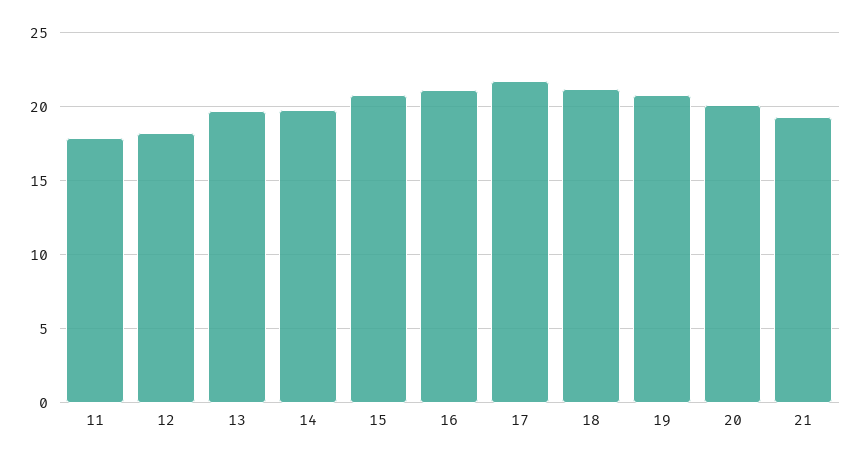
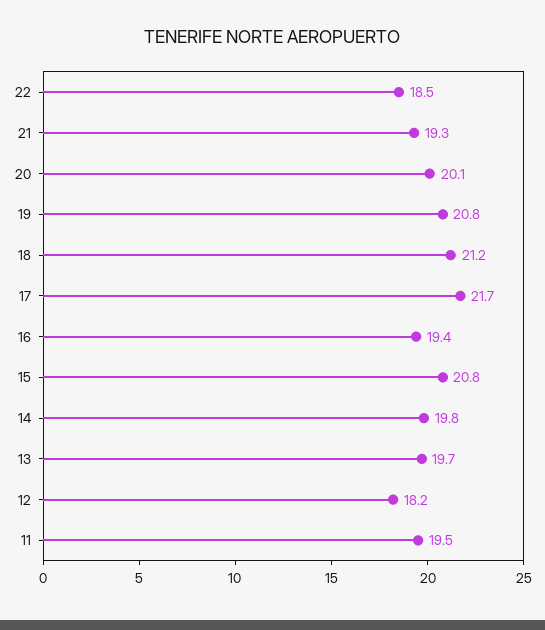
  {
-   "11": 18,
+   "11": 19.5,
    "12": 18.2,
    "13": 19.7,
    "14": 19.8,
    "15": 20.8,
-   "16": 21,
+   "16": 19.4,
    "17": 21.7,
    "18": 21.2,
    "19": 20.8,
    "20": 20.1,
-   "21": 19.3
+   "21": 19.3,
+   "22": 18.5
  }

